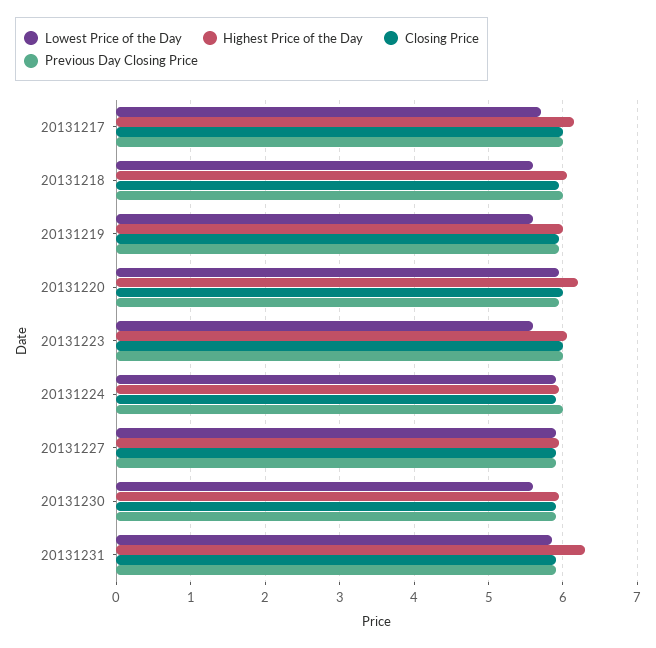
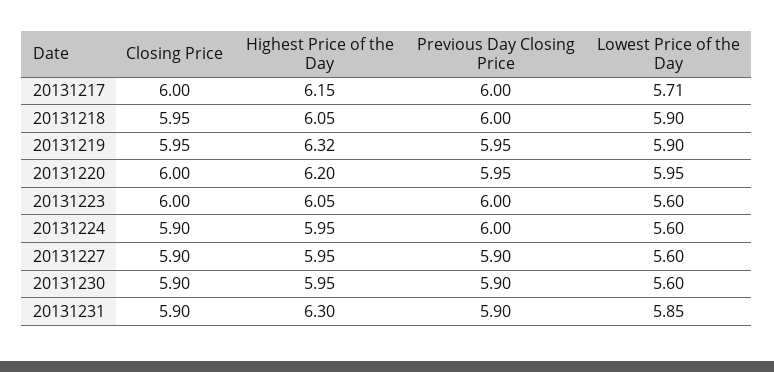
  {
    "Lowest Price of the Day": {
      "20131217": 5.71,
-     "20131218": 5.6,
+     "20131218": 5.9,
-     "20131219": 5.6,
+     "20131219": 5.9,
      "20131220": 5.95,
      "20131223": 5.6,
-     "20131224": 5.9,
+     "20131224": 5.6,
-     "20131227": 5.9,
+     "20131227": 5.6,
      "20131230": 5.6,
      "20131231": 5.85
    },
    "Highest Price of the Day": {
      "20131217": 6.15,
      "20131218": 6.05,
-     "20131219": 6,
+     "20131219": 6.32,
      "20131220": 6.2,
      "20131223": 6.05,
      "20131224": 5.95,
      "20131227": 5.95,
      "20131230": 5.95,
      "20131231": 6.3
    },
    "Closing Price": {
      "20131217": 6,
      "20131218": 5.95,
      "20131219": 5.95,
      "20131220": 6,
      "20131223": 6,
      "20131224": 5.9,
      "20131227": 5.9,
      "20131230": 5.9,
      "20131231": 5.9
    },
    "Previous Day Closing Price": {
      "20131217": 6,
      "20131218": 6,
      "20131219": 5.95,
      "20131220": 5.95,
      "20131223": 6,
      "20131224": 6,
      "20131227": 5.9,
      "20131230": 5.9,
      "20131231": 5.9
    }
  }

